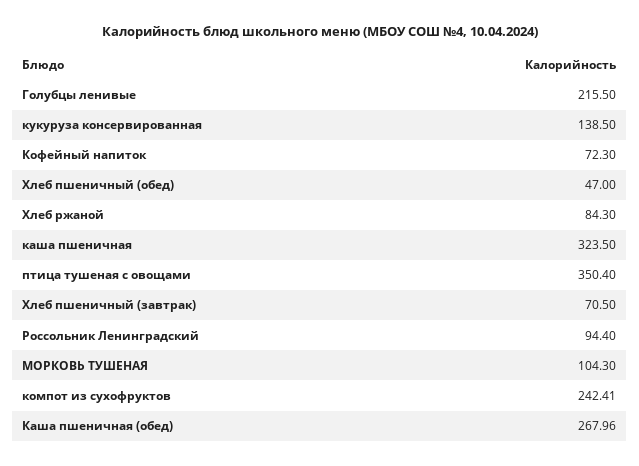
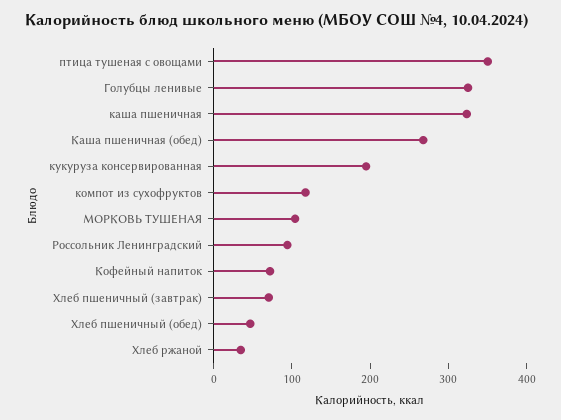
  {
-   "Голубцы ленивые": 215.5,
+   "Голубцы ленивые": 320,
-   "кукуруза консервированная": 138.5,
+   "кукуруза консервированная": 200,
    "Кофейный напиток": 72.3,
    "Хлеб пшеничный (обед)": 47,
-   "Хлеб ржаной": 84.3,
+   "Хлеб ржаной": 40,
    "каша пшеничная": 323.5,
    "птица тушеная с овощами": 350.4,
    "Хлеб пшеничный (завтрак)": 70.5,
    "Россольник Ленинградский": 94.4,
    "МОРКОВЬ ТУШЕНАЯ": 104.3,
-   "компот из сухофруктов": 242.41,
+   "компот из сухофруктов": 120,
    "Каша пшеничная (обед)": 267.96
  }

